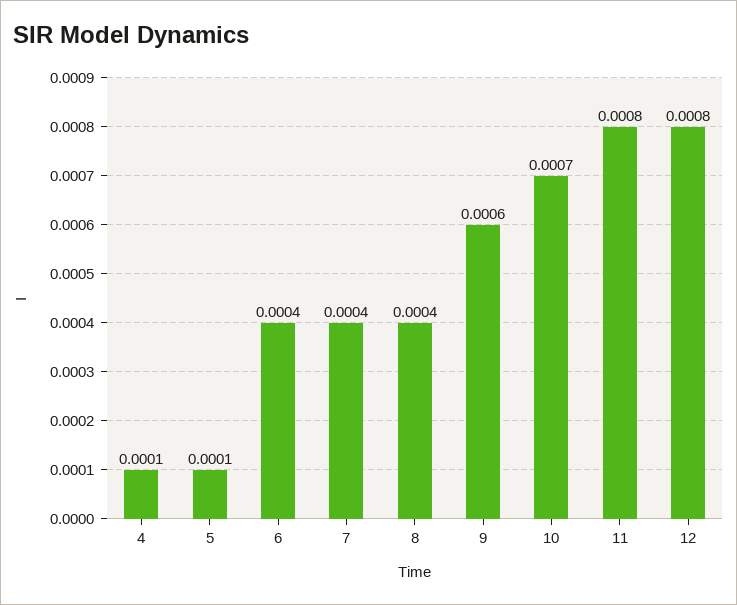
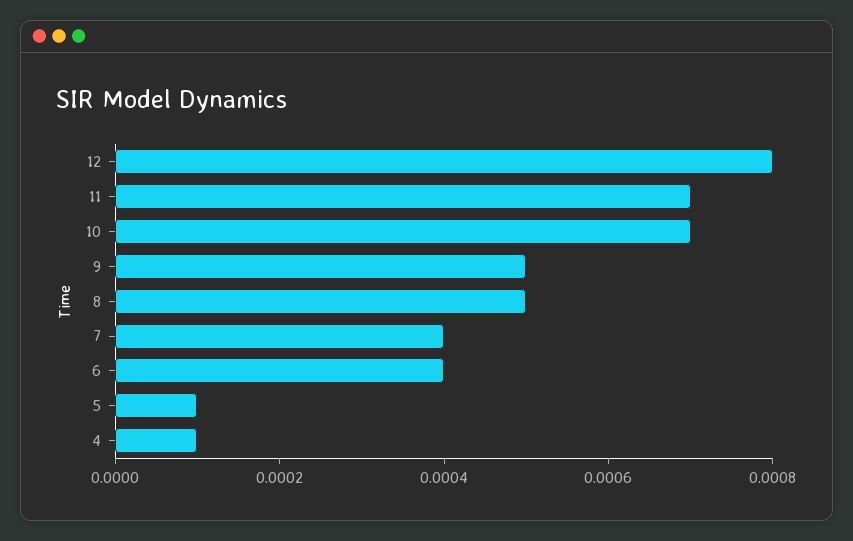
  {
    "4": 0.0001,
    "5": 0.0001,
    "6": 0.0004,
    "7": 0.0004,
-   "8": 0.0004,
+   "8": 0.0005,
-   "9": 0.0006,
+   "9": 0.0005,
    "10": 0.0007,
-   "11": 0.0008,
+   "11": 0.0007,
    "12": 0.0008
  }

